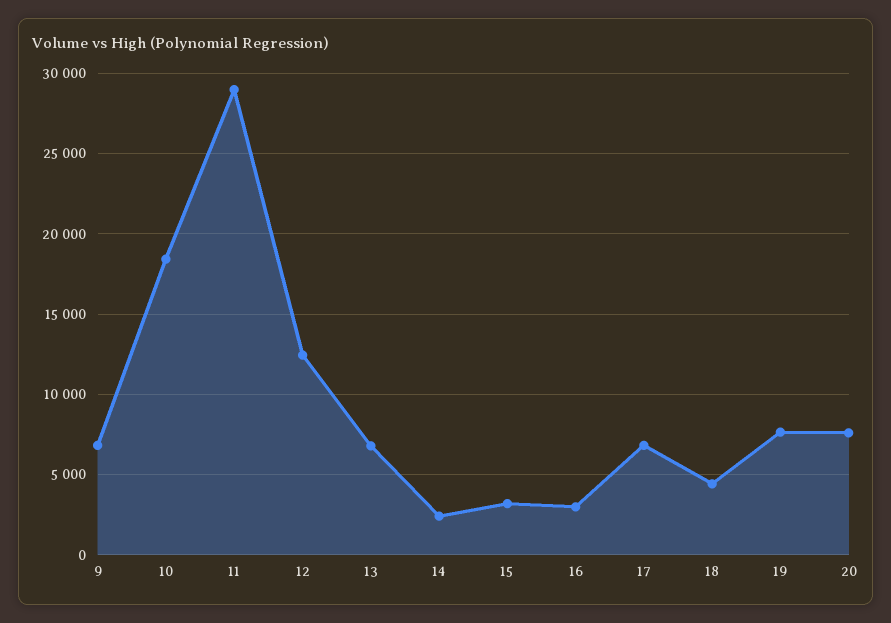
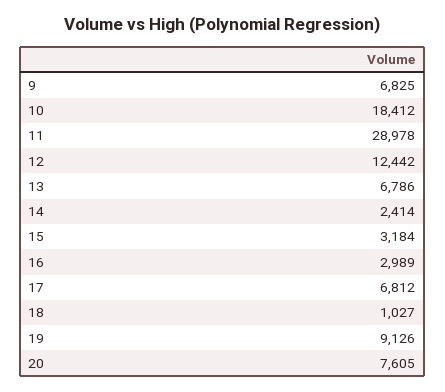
  {
    "9": 6825,
    "10": 18412,
    "11": 28978,
    "12": 12442,
    "13": 6786,
    "14": 2414,
    "15": 3184,
    "16": 2989,
    "17": 6812,
-   "18": 4500,
+   "18": 1027,
-   "19": 7500,
+   "19": 9126,
    "20": 7605
  }

